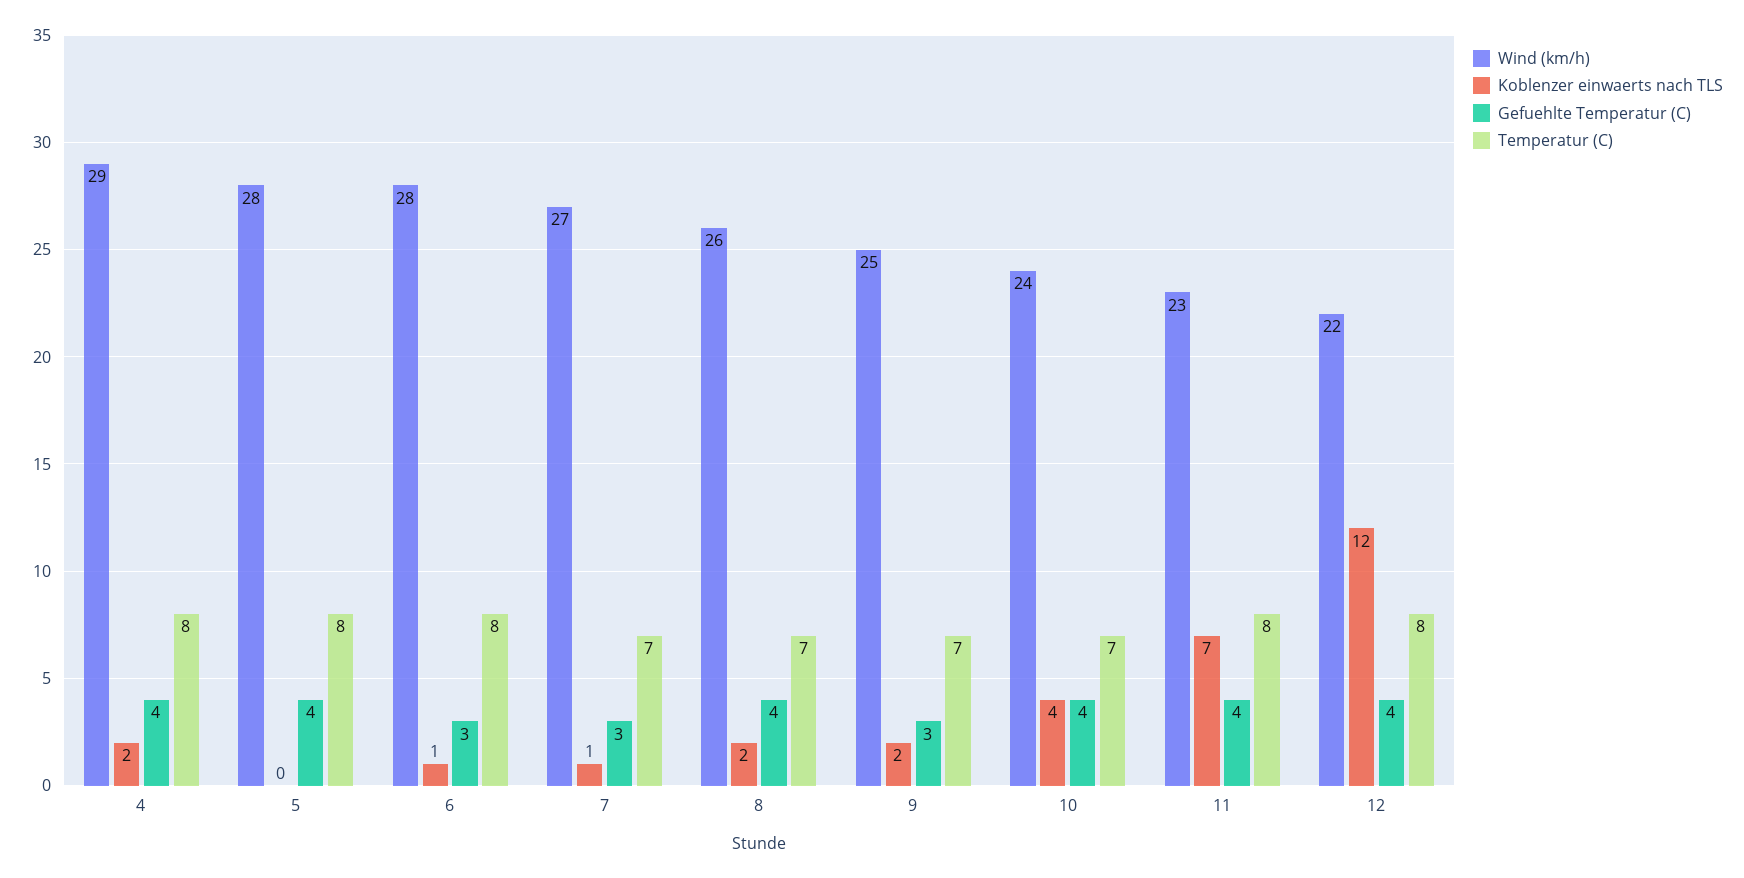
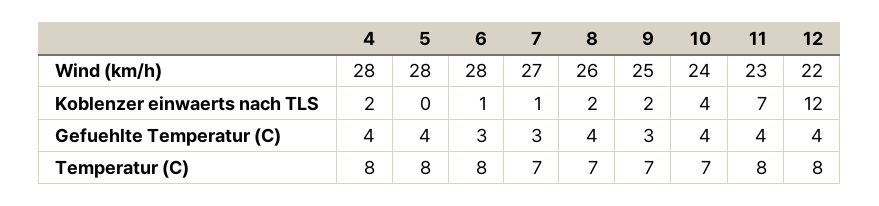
  {
    "Wind (km/h)": {
-     "4": 29,
+     "4": 28,
      "5": 28,
      "6": 28,
      "7": 27,
      "8": 26,
      "9": 25,
      "10": 24,
      "11": 23,
      "12": 22
    },
    "Koblenzer einwaerts nach TLS": {
      "4": 2,
      "5": 0,
      "6": 1,
      "7": 1,
      "8": 2,
      "9": 2,
      "10": 4,
      "11": 7,
      "12": 12
    },
    "Gefuehlte Temperatur (C)": {
      "4": 4,
      "5": 4,
      "6": 3,
      "7": 3,
      "8": 4,
      "9": 3,
      "10": 4,
      "11": 4,
      "12": 4
    },
    "Temperatur (C)": {
      "4": 8,
      "5": 8,
      "6": 8,
      "7": 7,
      "8": 7,
      "9": 7,
      "10": 7,
      "11": 8,
      "12": 8
    }
  }

